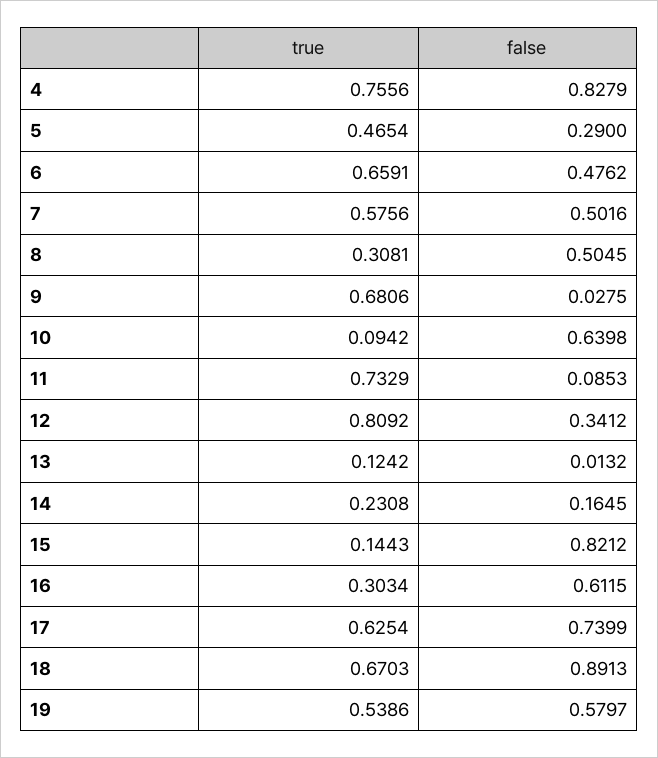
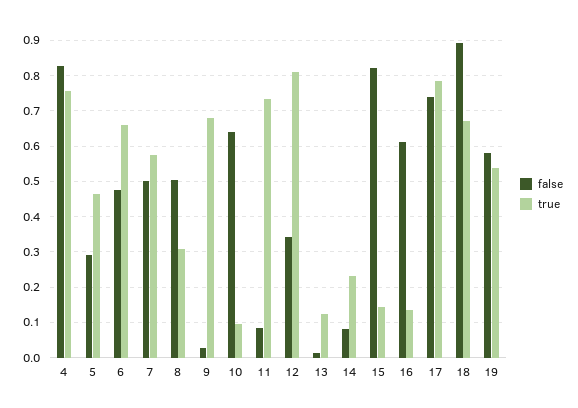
  {
    "true": {
      "4": 0.7556,
      "5": 0.4654,
      "6": 0.6591,
      "7": 0.5756,
      "8": 0.3081,
      "9": 0.6806,
      "10": 0.0942,
      "11": 0.7329,
      "12": 0.8092,
      "13": 0.1242,
      "14": 0.2308,
      "15": 0.1443,
-     "16": 0.3034,
+     "16": 0.14,
-     "17": 0.6254,
+     "17": 0.78,
      "18": 0.6703,
      "19": 0.5386
    },
    "false": {
      "4": 0.8279,
      "5": 0.29,
      "6": 0.4762,
      "7": 0.5016,
      "8": 0.5045,
      "9": 0.0275,
      "10": 0.6398,
      "11": 0.0853,
      "12": 0.3412,
      "13": 0.0132,
-     "14": 0.1645,
+     "14": 0.08,
      "15": 0.8212,
      "16": 0.6115,
      "17": 0.7399,
      "18": 0.8913,
      "19": 0.5797
    }
  }

